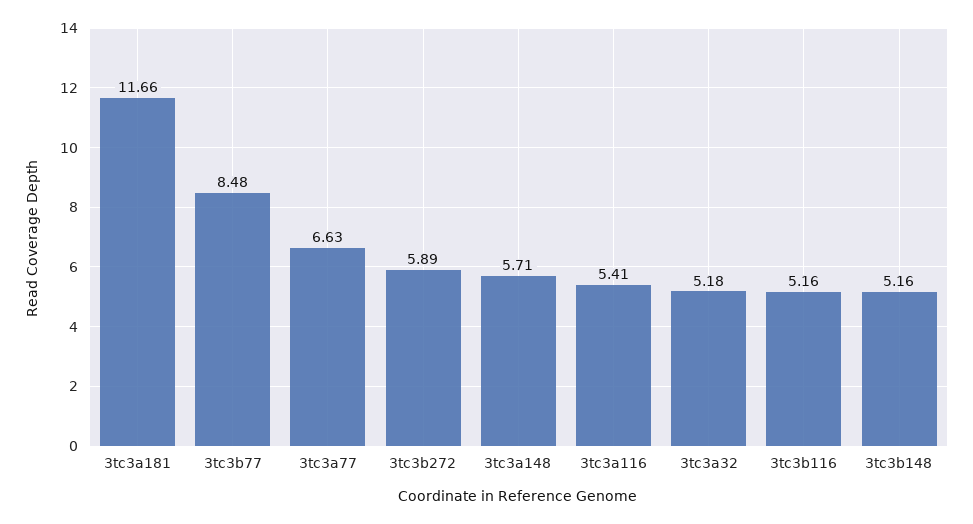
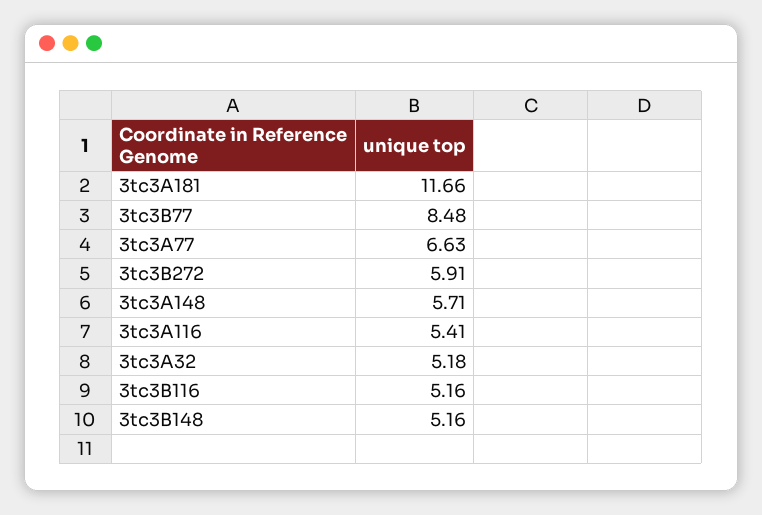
  {
    "3tc3a181": 11.66,
    "3tc3b77": 8.48,
    "3tc3a77": 6.63,
-   "3tc3b272": 5.89,
+   "3tc3b272": 5.91,
    "3tc3a148": 5.71,
    "3tc3a116": 5.41,
    "3tc3a32": 5.18,
    "3tc3b116": 5.16,
    "3tc3b148": 5.16
  }

